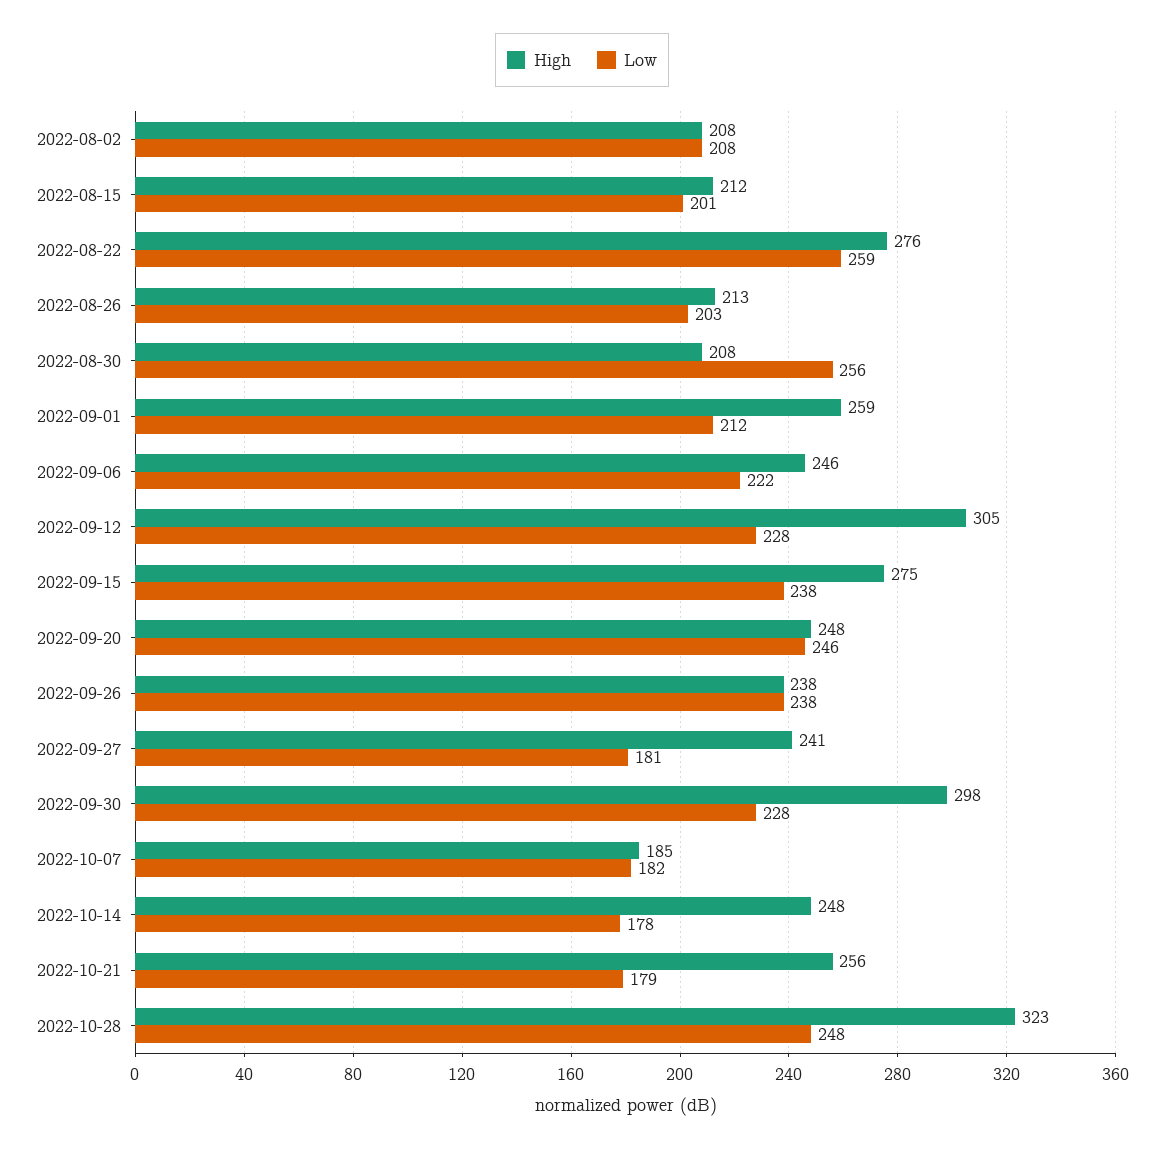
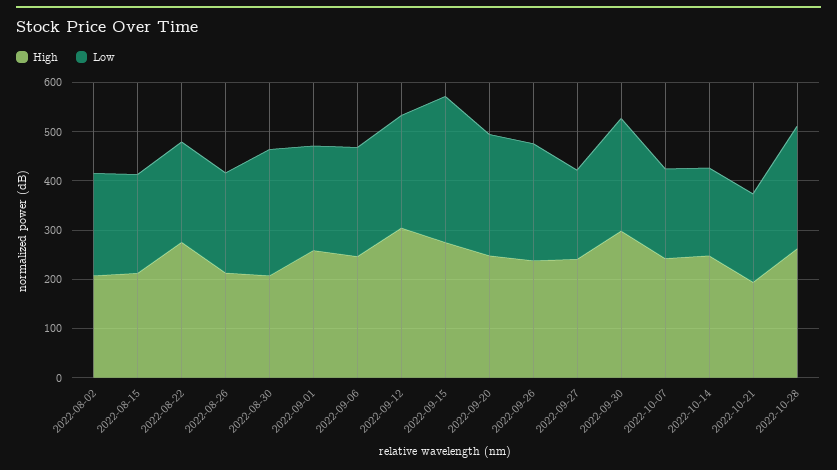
  {
    "High": {
      "2022-08-02": 208,
      "2022-08-15": 212,
      "2022-08-22": 276,
      "2022-08-26": 213,
      "2022-08-30": 208,
      "2022-09-01": 259,
      "2022-09-06": 246,
      "2022-09-12": 305,
      "2022-09-15": 275,
      "2022-09-20": 248,
      "2022-09-26": 238,
      "2022-09-27": 241,
      "2022-09-30": 298,
-     "2022-10-07": 185,
+     "2022-10-07": 240,
      "2022-10-14": 248,
-     "2022-10-21": 256,
+     "2022-10-21": 200,
-     "2022-10-28": 323
+     "2022-10-28": 260
    },
    "Low": {
      "2022-08-02": 208,
      "2022-08-15": 201,
-     "2022-08-22": 259,
+     "2022-08-22": 200,
      "2022-08-26": 203,
      "2022-08-30": 256,
      "2022-09-01": 212,
      "2022-09-06": 222,
      "2022-09-12": 228,
-     "2022-09-15": 238,
+     "2022-09-15": 300,
      "2022-09-20": 246,
      "2022-09-26": 238,
      "2022-09-27": 181,
      "2022-09-30": 228,
      "2022-10-07": 182,
      "2022-10-14": 178,
      "2022-10-21": 179,
      "2022-10-28": 248
    }
  }

